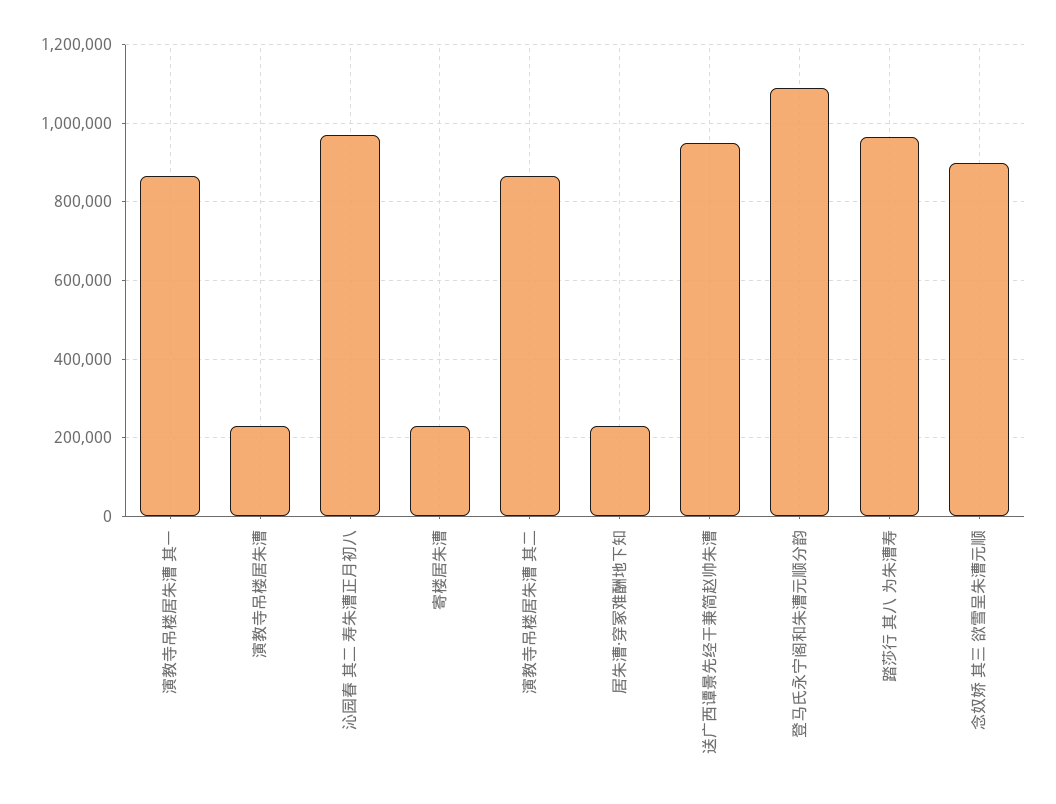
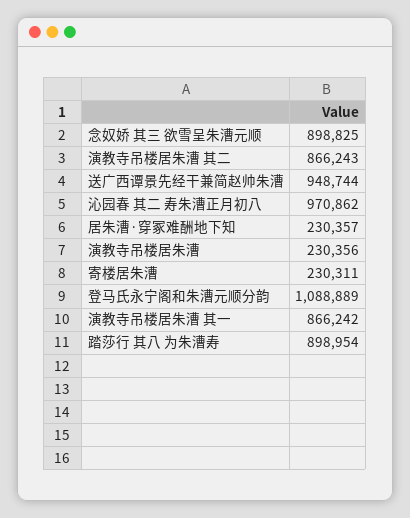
  {
    "演教寺吊楼居朱漕 其一": 866242,
    "演教寺吊楼居朱漕": 230356,
    "沁园春 其二 寿朱漕正月初八": 970862,
    "寄楼居朱漕": 230311,
    "演教寺吊楼居朱漕 其二": 866243,
    "居朱漕·穿冢难酬地下知": 230357,
    "送广西谭景先经干兼简赵帅朱漕": 948744,
    "登马氏永宁阁和朱漕元顺分韵": 1088889,
-   "踏莎行 其八 为朱漕寿": 960000,
+   "踏莎行 其八 为朱漕寿": 898954,
    "念奴娇 其三 欲雪呈朱漕元顺": 898825
  }

